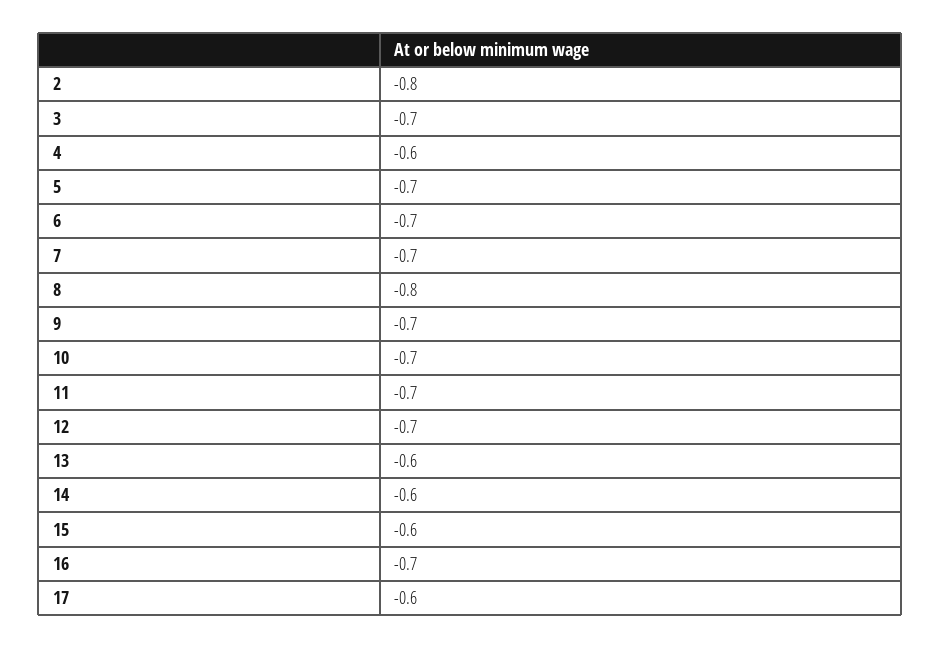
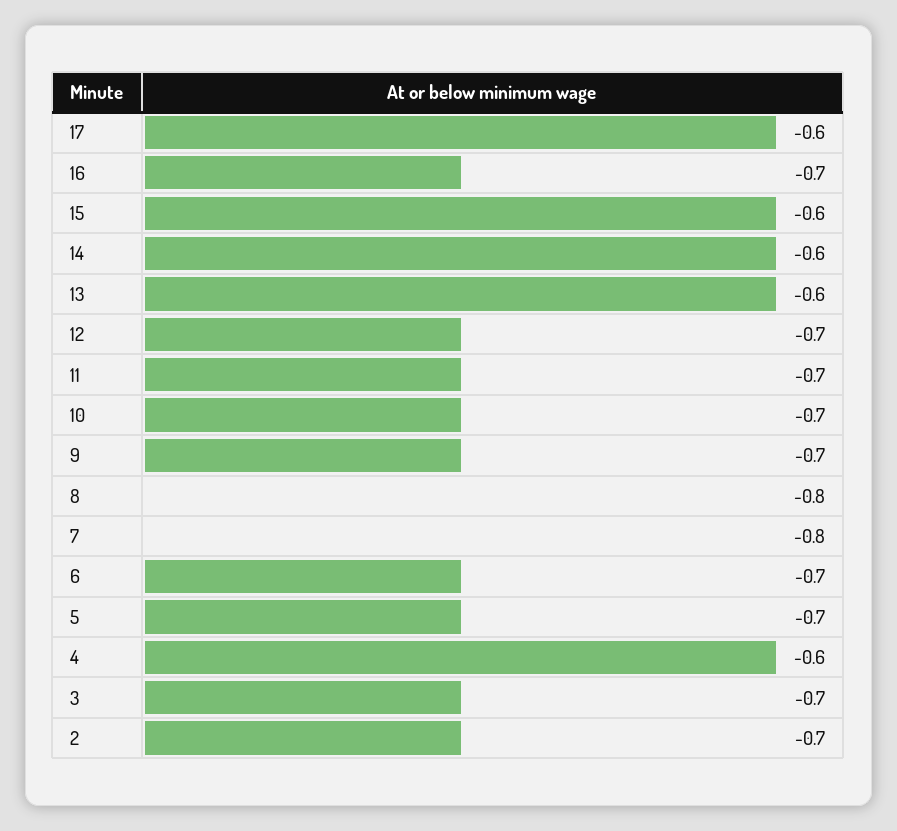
  {
-   "2": -0.8,
+   "2": -0.7,
    "3": -0.7,
    "4": -0.6,
    "5": -0.7,
    "6": -0.7,
-   "7": -0.7,
+   "7": -0.8,
    "8": -0.8,
    "9": -0.7,
    "10": -0.7,
    "11": -0.7,
    "12": -0.7,
    "13": -0.6,
    "14": -0.6,
    "15": -0.6,
    "16": -0.7,
    "17": -0.6
  }

